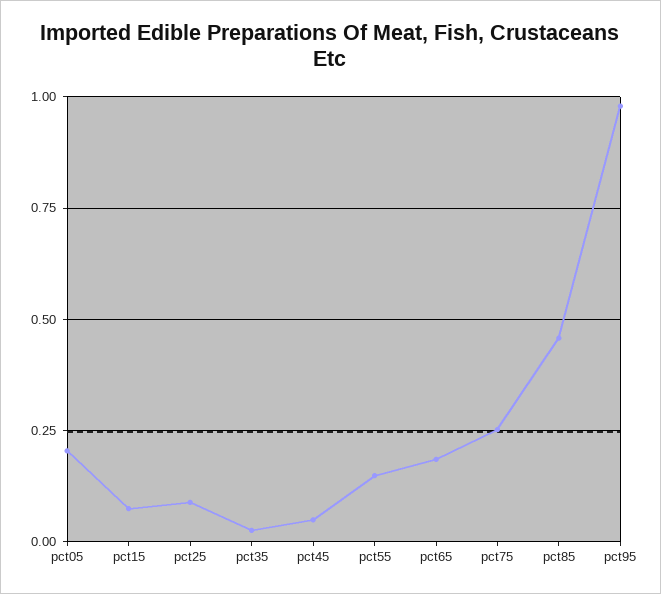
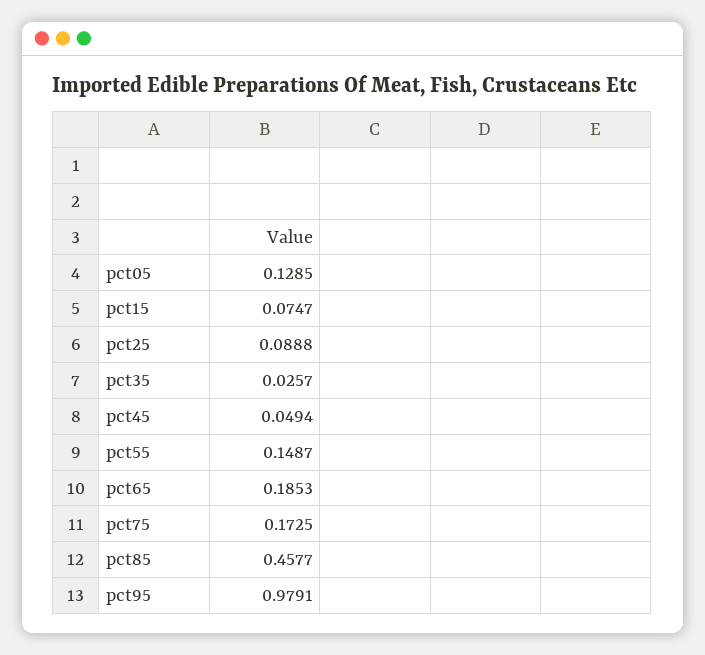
  {
-   "pct05": 0.2,
+   "pct05": 0.1285,
    "pct15": 0.0747,
    "pct25": 0.0888,
    "pct35": 0.0257,
    "pct45": 0.0494,
    "pct55": 0.1487,
    "pct65": 0.1853,
-   "pct75": 0.25,
+   "pct75": 0.1725,
    "pct85": 0.4577,
    "pct95": 0.9791
  }

